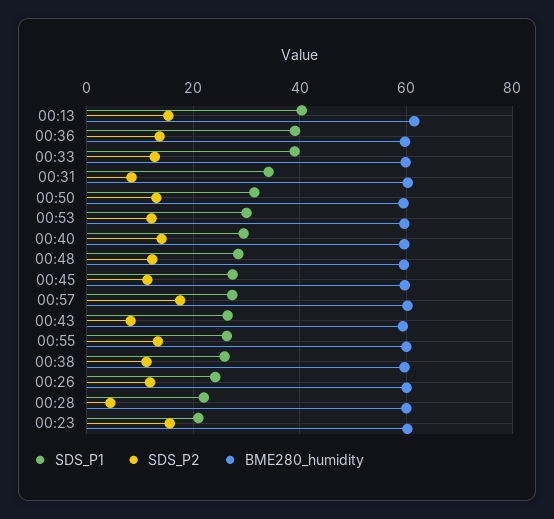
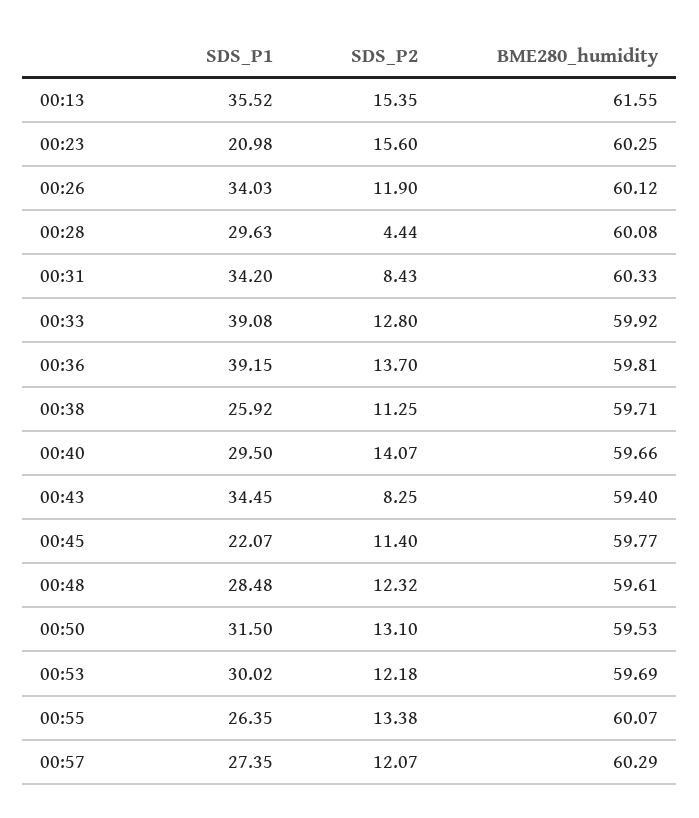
  {
    "SDS_P1": {
-     "00:13": 40,
+     "00:13": 35.52,
      "00:36": 39.15,
      "00:33": 39.08,
      "00:31": 34.2,
      "00:50": 31.5,
      "00:53": 30.02,
      "00:40": 29.5,
      "00:48": 28.48,
-     "00:45": 28,
+     "00:45": 22.07,
      "00:57": 27.35,
-     "00:43": 26,
+     "00:43": 34.45,
      "00:55": 26.35,
      "00:38": 25.92,
-     "00:26": 24,
+     "00:26": 34.03,
-     "00:28": 22,
+     "00:28": 29.63,
      "00:23": 20.98
    },
    "SDS_P2": {
      "00:13": 15.35,
      "00:36": 13.7,
      "00:33": 12.8,
      "00:31": 8.43,
      "00:50": 13.1,
      "00:53": 12.18,
      "00:40": 14.07,
      "00:48": 12.32,
      "00:45": 11.4,
-     "00:57": 18,
+     "00:57": 12.07,
      "00:43": 8.25,
      "00:55": 13.38,
      "00:38": 11.25,
      "00:26": 11.9,
      "00:28": 4.44,
      "00:23": 15.6
    },
    "BME280_humidity": {
      "00:13": 61.55,
      "00:36": 59.81,
      "00:33": 59.92,
      "00:31": 60.33,
      "00:50": 59.53,
      "00:53": 59.69,
      "00:40": 59.66,
      "00:48": 59.61,
      "00:45": 59.77,
      "00:57": 60.29,
      "00:43": 59.4,
      "00:55": 60.07,
      "00:38": 59.71,
      "00:26": 60.12,
      "00:28": 60.08,
      "00:23": 60.25
    }
  }

